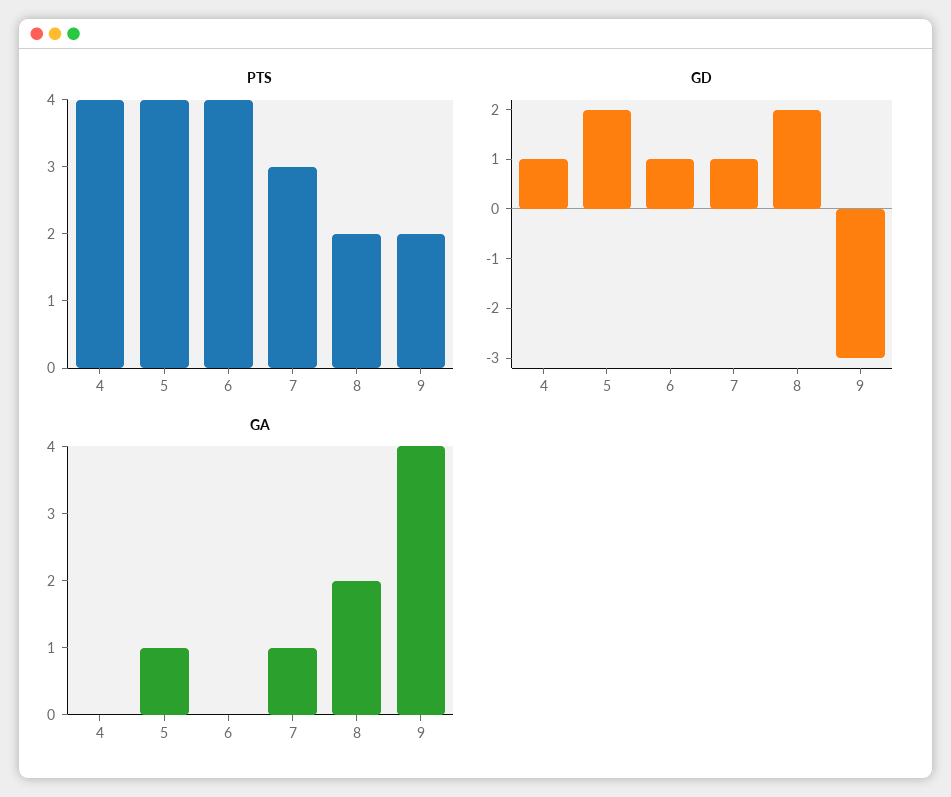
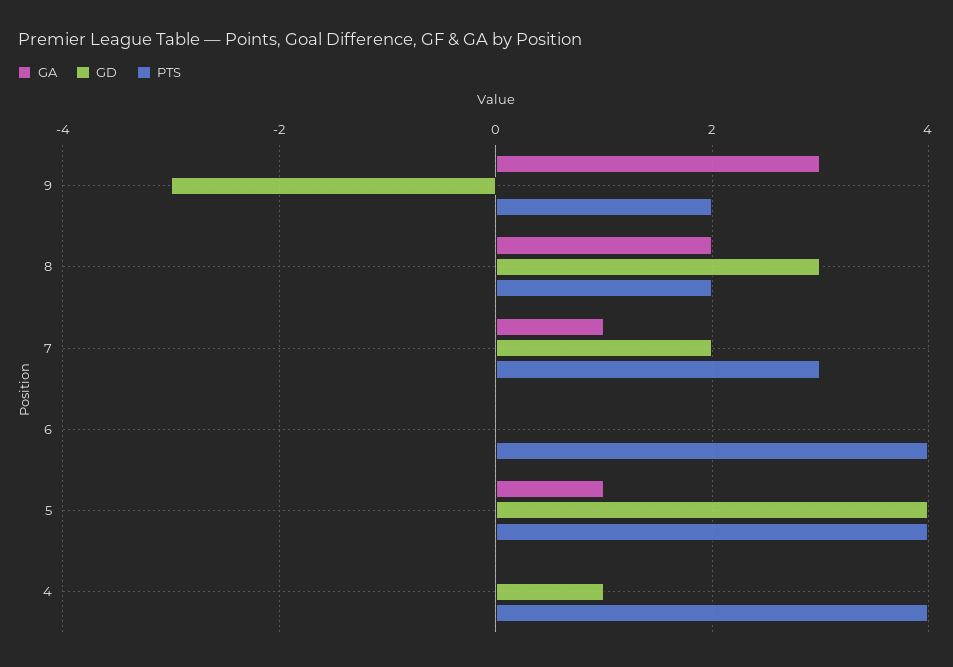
  {
    "PTS": {
      "4": 4,
      "5": 4,
      "6": 4,
      "7": 3,
      "8": 2,
      "9": 2
    },
    "GD": {
      "4": 1,
-     "5": 2,
+     "5": 4,
-     "6": 1,
+     "6": 0,
-     "7": 1,
+     "7": 2,
-     "8": 2,
+     "8": 3,
      "9": -3
    },
    "GA": {
      "4": 0,
      "5": 1,
      "6": 0,
      "7": 1,
      "8": 2,
-     "9": 4
+     "9": 3
    }
  }

